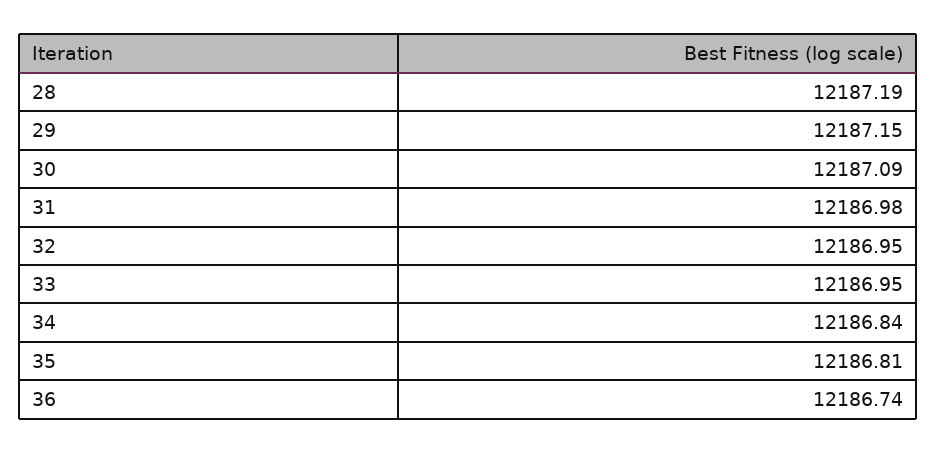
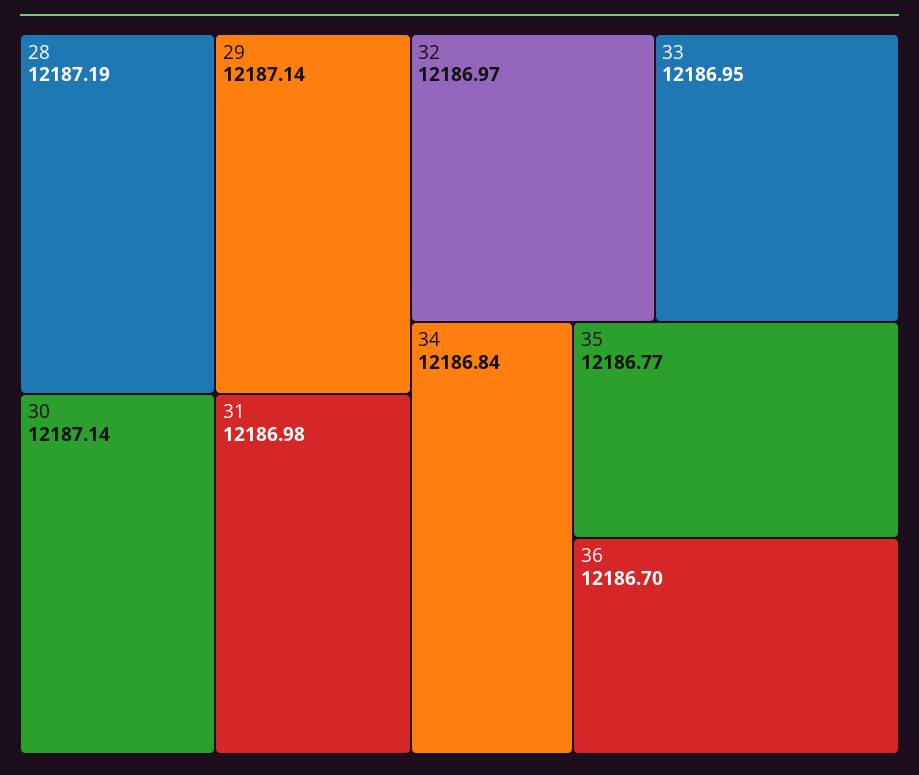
  {
    "28": 12187.19,
-   "29": 12187.15,
+   "29": 12187.14,
-   "30": 12187.09,
+   "30": 12187.14,
    "31": 12186.98,
-   "32": 12186.95,
+   "32": 12186.97,
    "33": 12186.95,
    "34": 12186.84,
-   "35": 12186.81,
+   "35": 12186.77,
-   "36": 12186.74
+   "36": 12186.7
  }

